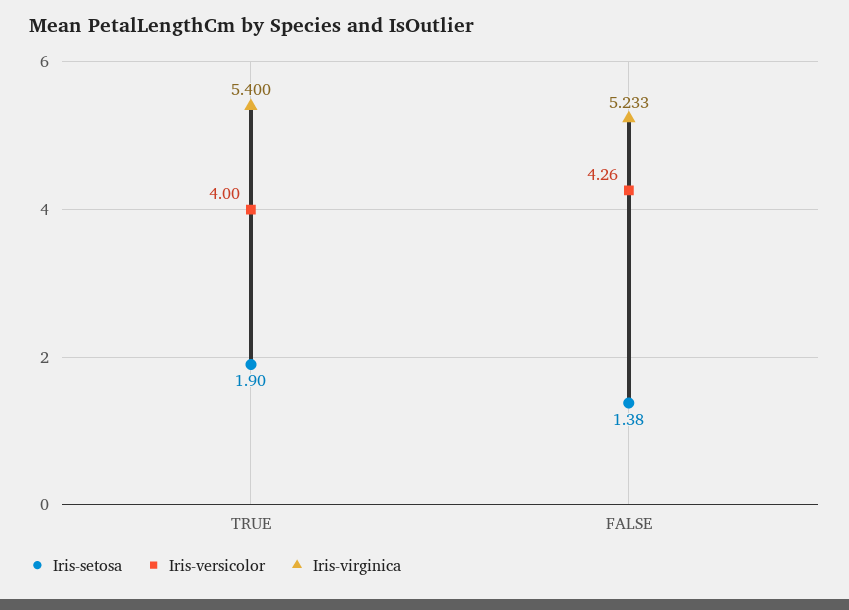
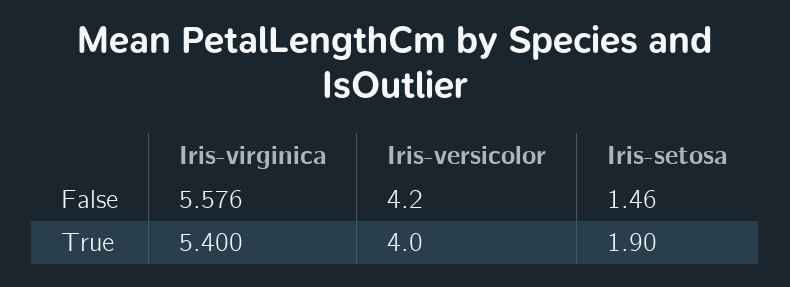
  {
    "Iris-setosa": {
      "TRUE": 1.9,
-     "FALSE": 1.38
+     "FALSE": 1.46
    },
    "Iris-versicolor": {
      "TRUE": 4,
-     "FALSE": 4.26
+     "FALSE": 4.2
    },
    "Iris-virginica": {
      "TRUE": 5.4,
-     "FALSE": 5.233
+     "FALSE": 5.576
    }
  }

